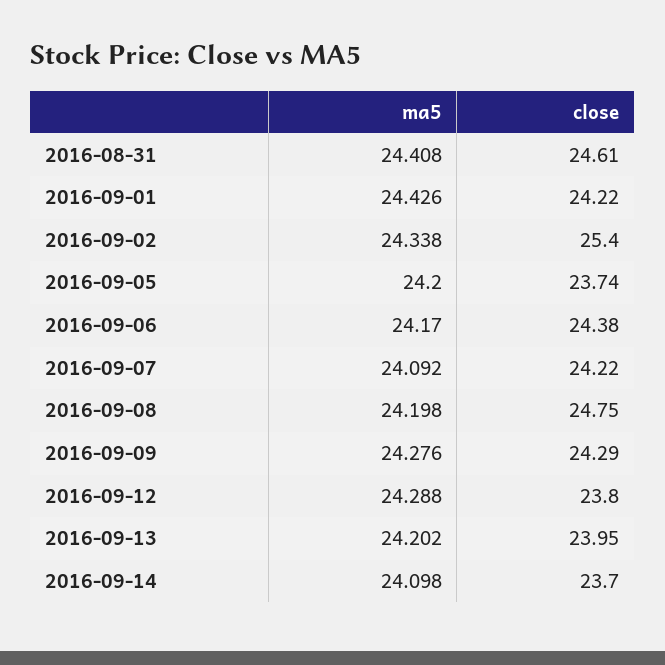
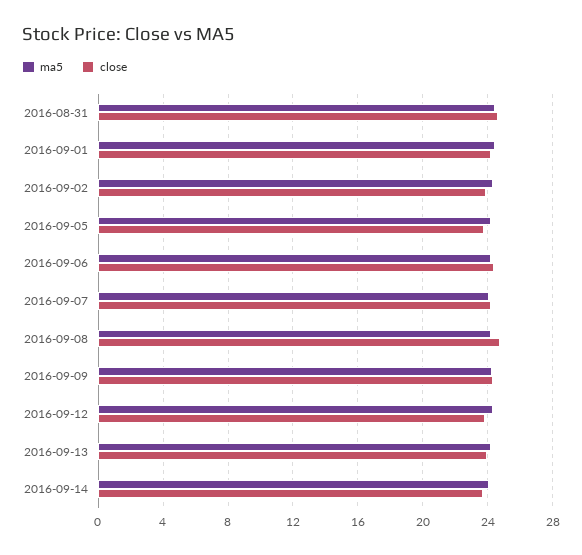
  {
    "ma5": {
      "2016-08-31": 24.408,
      "2016-09-01": 24.426,
      "2016-09-02": 24.338,
      "2016-09-05": 24.2,
      "2016-09-06": 24.17,
      "2016-09-07": 24.092,
      "2016-09-08": 24.198,
      "2016-09-09": 24.276,
      "2016-09-12": 24.288,
      "2016-09-13": 24.202,
      "2016-09-14": 24.098
    },
    "close": {
      "2016-08-31": 24.61,
      "2016-09-01": 24.22,
-     "2016-09-02": 25.4,
+     "2016-09-02": 24,
      "2016-09-05": 23.74,
      "2016-09-06": 24.38,
      "2016-09-07": 24.22,
      "2016-09-08": 24.75,
      "2016-09-09": 24.29,
      "2016-09-12": 23.8,
      "2016-09-13": 23.95,
      "2016-09-14": 23.7
    }
  }

